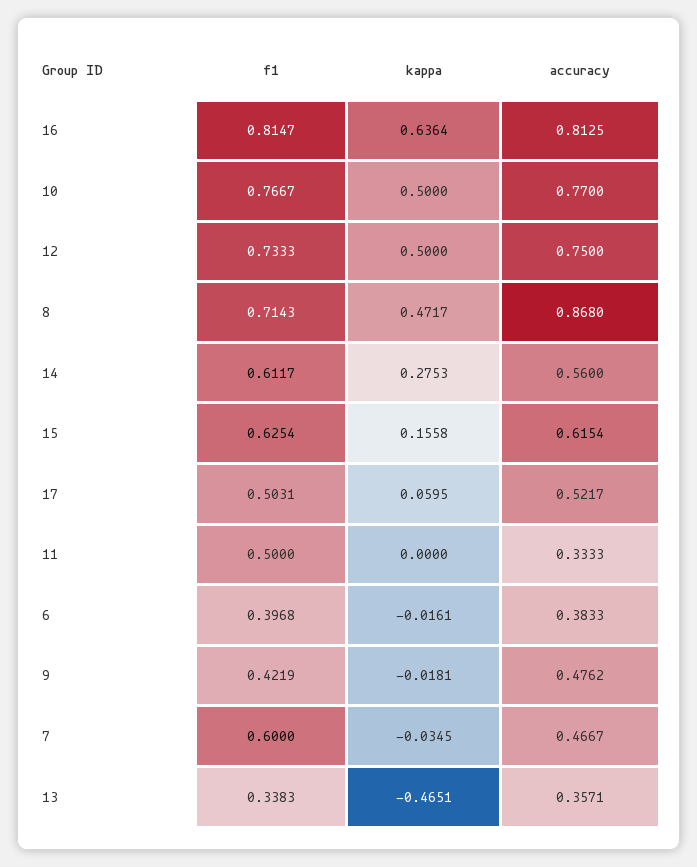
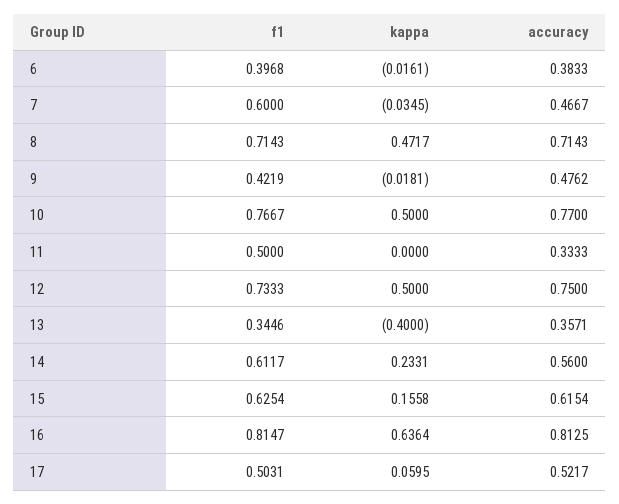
  {
    "f1": {
      "16": 0.8147,
      "10": 0.7667,
      "12": 0.7333,
      "8": 0.7143,
      "14": 0.6117,
      "15": 0.6254,
      "17": 0.5031,
      "11": 0.5,
      "6": 0.3968,
      "9": 0.4219,
      "7": 0.6,
-     "13": 0.3383
+     "13": 0.3446
    },
    "kappa": {
      "16": 0.6364,
      "10": 0.5,
      "12": 0.5,
      "8": 0.4717,
-     "14": 0.2753,
+     "14": 0.2331,
      "15": 0.1558,
      "17": 0.0595,
      "11": 0,
      "6": -0.0161,
      "9": -0.0181,
      "7": -0.0345,
-     "13": -0.4651
+     "13": -0.4
    },
    "accuracy": {
      "16": 0.8125,
      "10": 0.77,
      "12": 0.75,
-     "8": 0.868,
+     "8": 0.7143,
      "14": 0.56,
      "15": 0.6154,
      "17": 0.5217,
      "11": 0.3333,
      "6": 0.3833,
      "9": 0.4762,
      "7": 0.4667,
      "13": 0.3571
    }
  }

